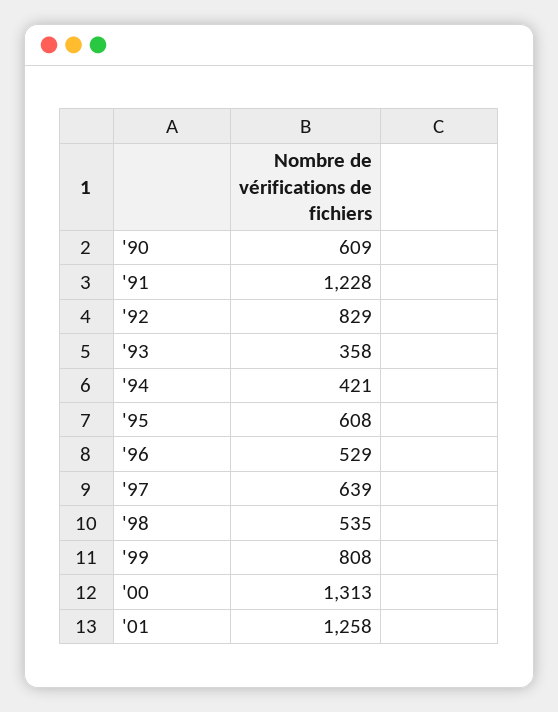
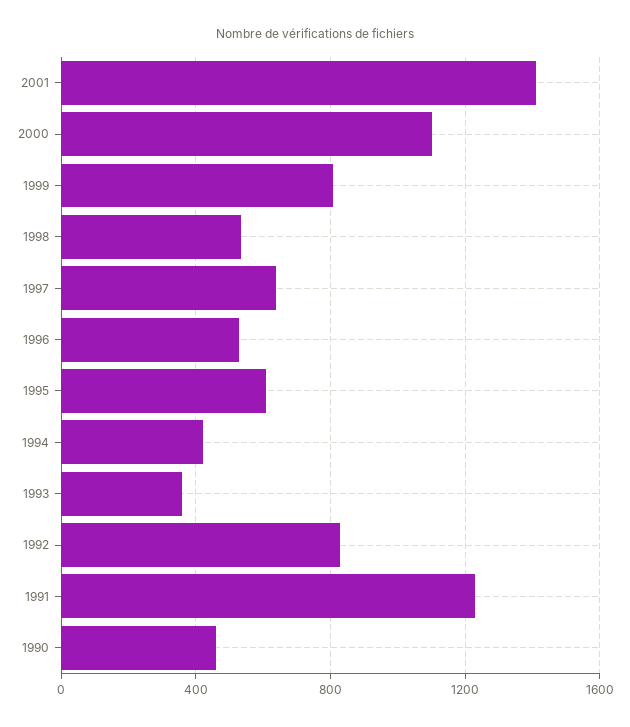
  {
-   "'90": 609,
+   "'90": 450,
    "'91": 1228,
    "'92": 829,
    "'93": 358,
    "'94": 421,
    "'95": 608,
    "'96": 529,
    "'97": 639,
    "'98": 535,
    "'99": 808,
-   "'00": 1313,
+   "'00": 1100,
-   "'01": 1258
+   "'01": 1400
  }

